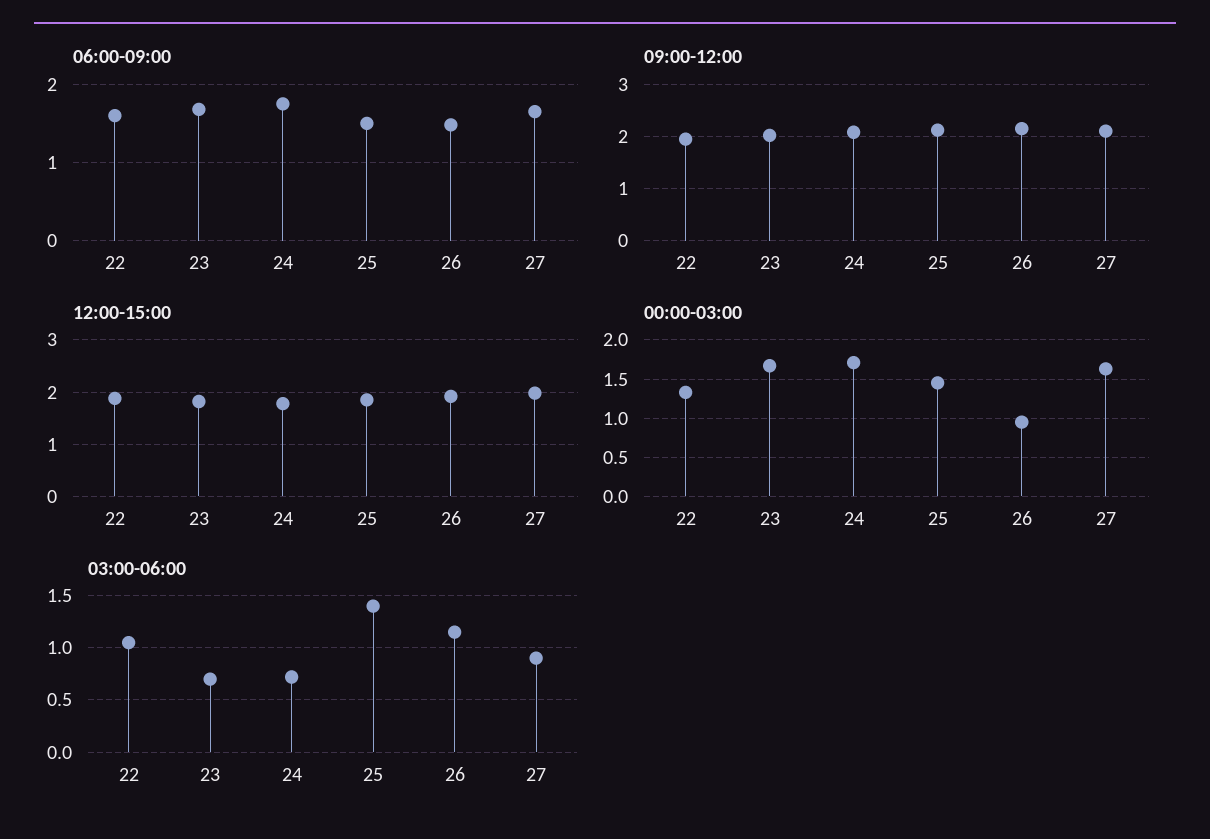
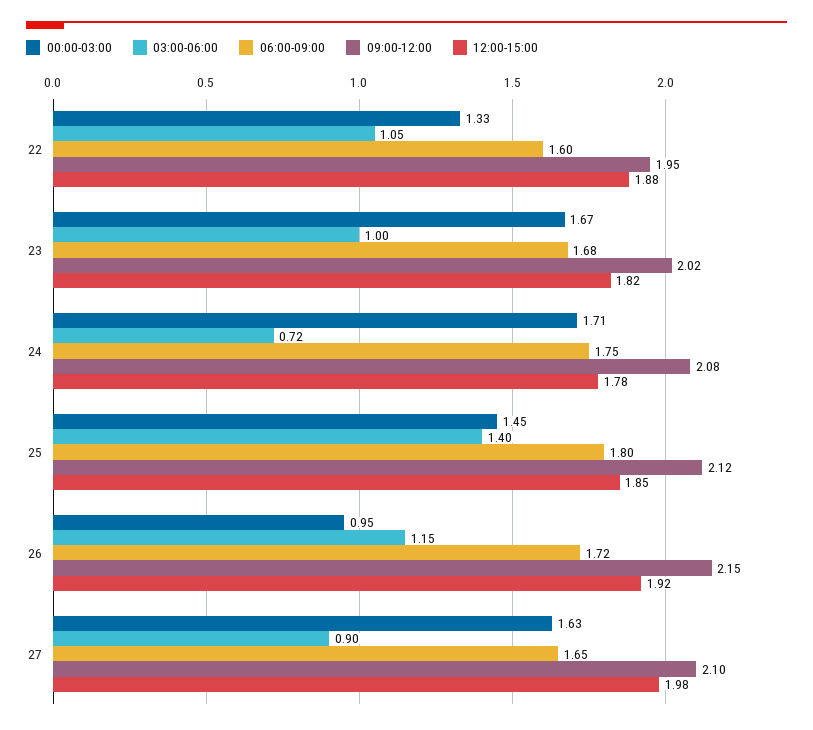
  {
    "06:00-09:00": {
      "22": 1.6,
      "23": 1.68,
      "24": 1.75,
-     "25": 1.5,
+     "25": 1.8,
-     "26": 1.5,
+     "26": 1.72,
      "27": 1.65
    },
    "09:00-12:00": {
      "22": 1.95,
      "23": 2.02,
      "24": 2.08,
      "25": 2.12,
      "26": 2.15,
      "27": 2.1
    },
    "12:00-15:00": {
      "22": 1.88,
      "23": 1.82,
      "24": 1.78,
      "25": 1.85,
      "26": 1.92,
      "27": 1.98
    },
    "00:00-03:00": {
      "22": 1.33,
      "23": 1.67,
      "24": 1.71,
      "25": 1.45,
      "26": 0.95,
      "27": 1.63
    },
    "03:00-06:00": {
      "22": 1.05,
-     "23": 0.7,
+     "23": 1,
      "24": 0.72,
      "25": 1.4,
      "26": 1.15,
      "27": 0.9
    }
  }

